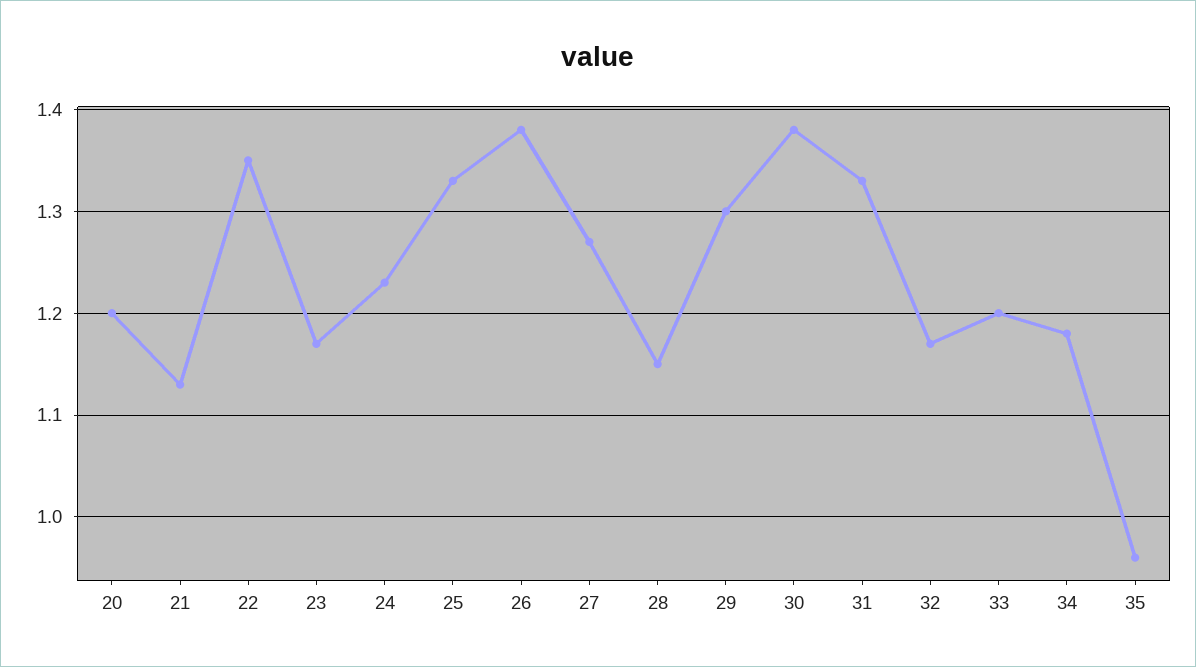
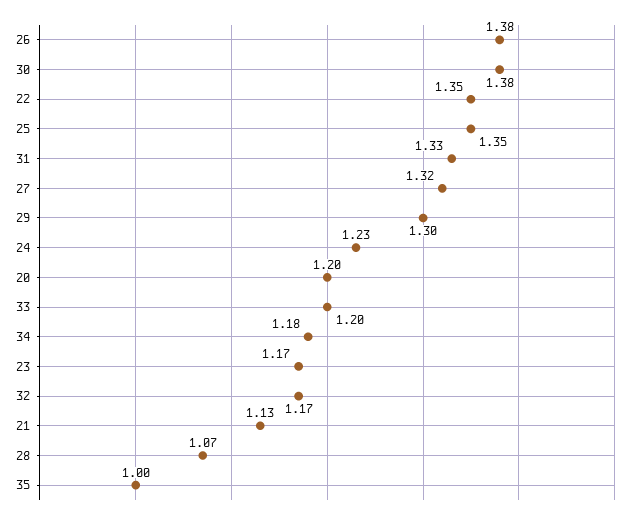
  {
    "20": 1.2,
    "21": 1.13,
    "22": 1.35,
    "23": 1.17,
    "24": 1.23,
-   "25": 1.33,
+   "25": 1.35,
    "26": 1.38,
-   "27": 1.27,
+   "27": 1.32,
-   "28": 1.15,
+   "28": 1.07,
    "29": 1.3,
    "30": 1.38,
    "31": 1.33,
    "32": 1.17,
    "33": 1.2,
    "34": 1.18,
-   "35": 0.96
+   "35": 1
  }

